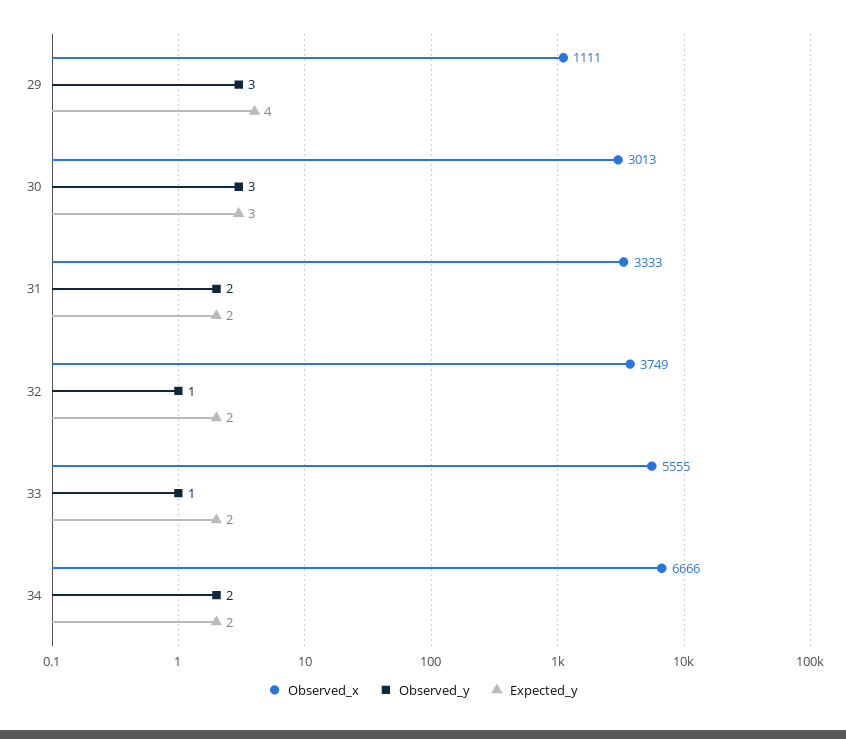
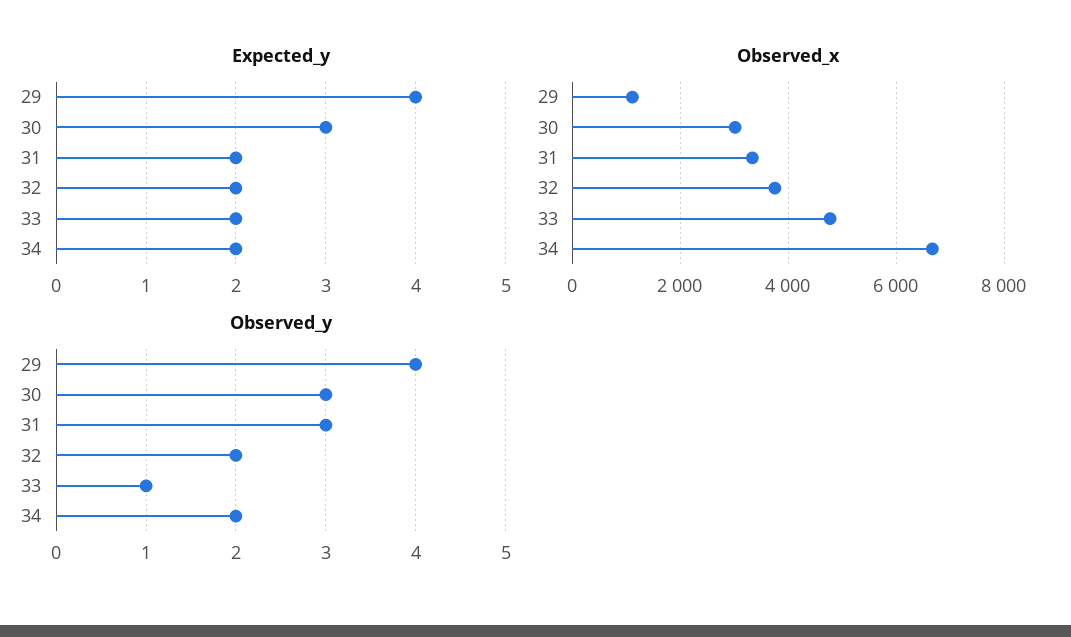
  {
    "Observed_x": {
      "29": 1111,
      "30": 3013,
      "31": 3333,
      "32": 3749,
-     "33": 5555,
+     "33": 4800,
      "34": 6666
    },
    "Observed_y": {
-     "29": 3,
+     "29": 4,
      "30": 3,
-     "31": 2,
+     "31": 3,
-     "32": 1,
+     "32": 2,
      "33": 1,
      "34": 2
    },
    "Expected_y": {
      "29": 4,
      "30": 3,
      "31": 2,
      "32": 2,
      "33": 2,
      "34": 2
    }
  }

